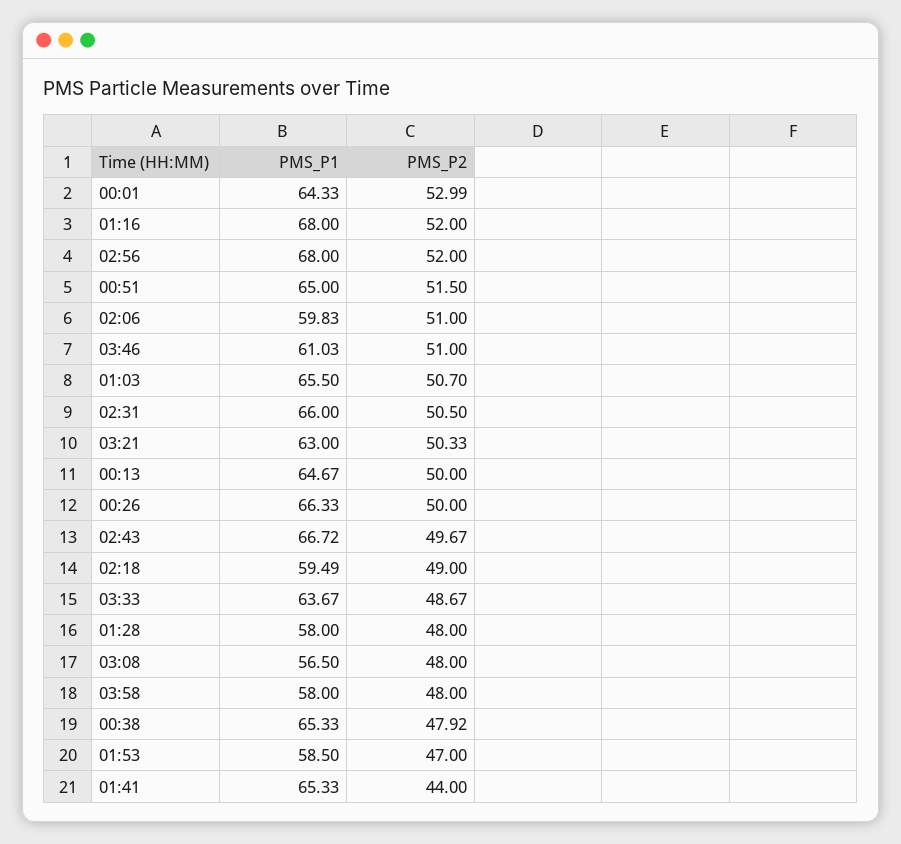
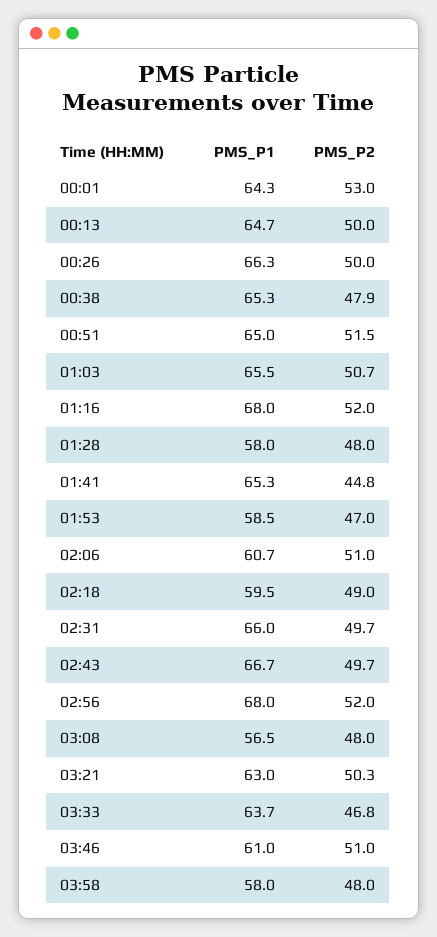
  {
    "PMS_P1": {
      "00:01": 64.33,
      "01:16": 68,
      "02:56": 68,
      "00:51": 65,
-     "02:06": 59.83,
+     "02:06": 60.7,
      "03:46": 61.03,
      "01:03": 65.5,
      "02:31": 66,
      "03:21": 63,
      "00:13": 64.67,
      "00:26": 66.33,
      "02:43": 66.72,
      "02:18": 59.49,
      "03:33": 63.67,
      "01:28": 58,
      "03:08": 56.5,
      "03:58": 58,
      "00:38": 65.33,
      "01:53": 58.5,
      "01:41": 65.33
    },
    "PMS_P2": {
      "00:01": 52.99,
      "01:16": 52,
      "02:56": 52,
      "00:51": 51.5,
      "02:06": 51,
      "03:46": 51,
      "01:03": 50.7,
-     "02:31": 50.5,
+     "02:31": 49.7,
      "03:21": 50.33,
      "00:13": 50,
      "00:26": 50,
      "02:43": 49.67,
      "02:18": 49,
-     "03:33": 48.67,
+     "03:33": 46.8,
      "01:28": 48,
      "03:08": 48,
      "03:58": 48,
      "00:38": 47.92,
      "01:53": 47,
-     "01:41": 44
+     "01:41": 44.8
    }
  }

